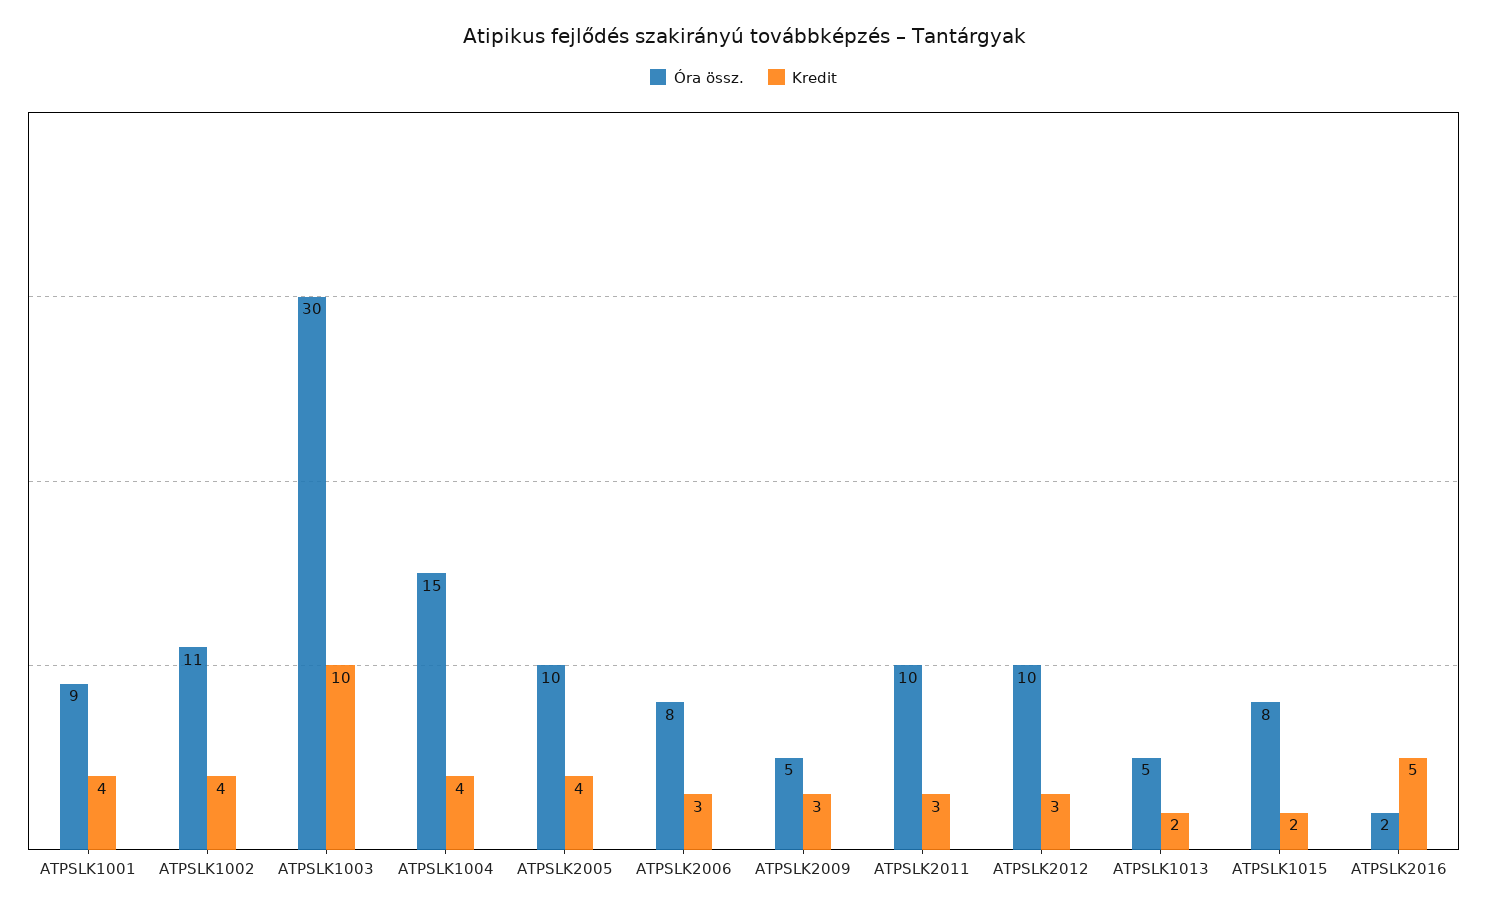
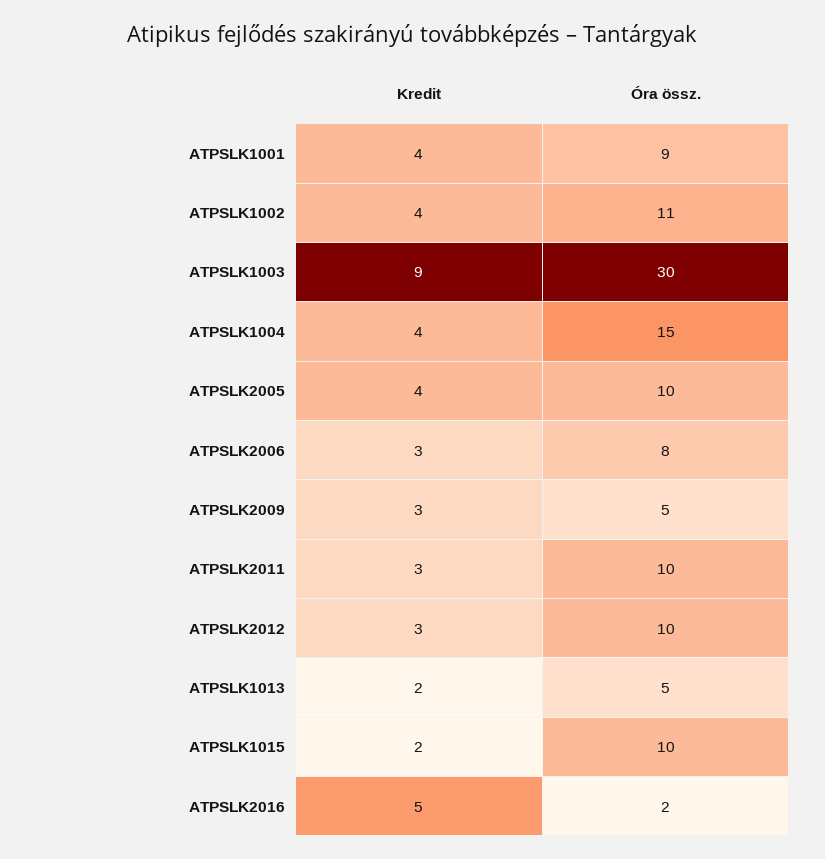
  {
    "Óra össz.": {
      "ATPSLK1001": 9,
      "ATPSLK1002": 11,
      "ATPSLK1003": 30,
      "ATPSLK1004": 15,
      "ATPSLK2005": 10,
      "ATPSLK2006": 8,
      "ATPSLK2009": 5,
      "ATPSLK2011": 10,
      "ATPSLK2012": 10,
      "ATPSLK1013": 5,
-     "ATPSLK1015": 8,
+     "ATPSLK1015": 10,
      "ATPSLK2016": 2
    },
    "Kredit": {
      "ATPSLK1001": 4,
      "ATPSLK1002": 4,
-     "ATPSLK1003": 10,
+     "ATPSLK1003": 9,
      "ATPSLK1004": 4,
      "ATPSLK2005": 4,
      "ATPSLK2006": 3,
      "ATPSLK2009": 3,
      "ATPSLK2011": 3,
      "ATPSLK2012": 3,
      "ATPSLK1013": 2,
      "ATPSLK1015": 2,
      "ATPSLK2016": 5
    }
  }

